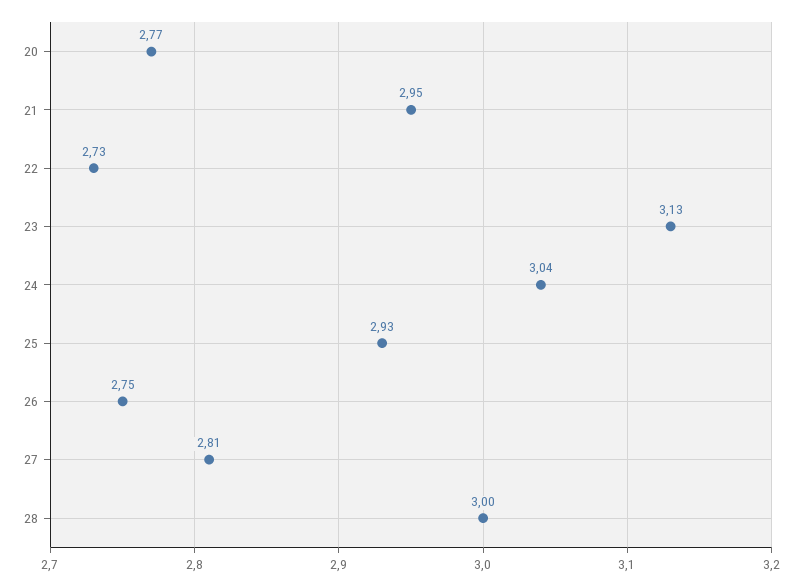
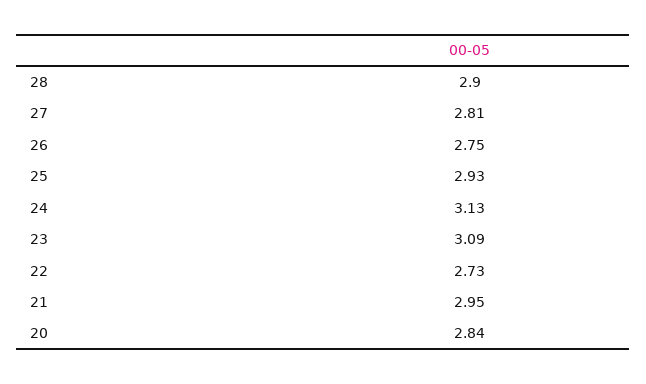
  {
-   "20": 2.77,
+   "20": 2.84,
    "21": 2.95,
    "22": 2.73,
-   "23": 3.13,
+   "23": 3.09,
-   "24": 3.04,
+   "24": 3.13,
    "25": 2.93,
    "26": 2.75,
    "27": 2.81,
-   "28": 3
+   "28": 2.9
  }

